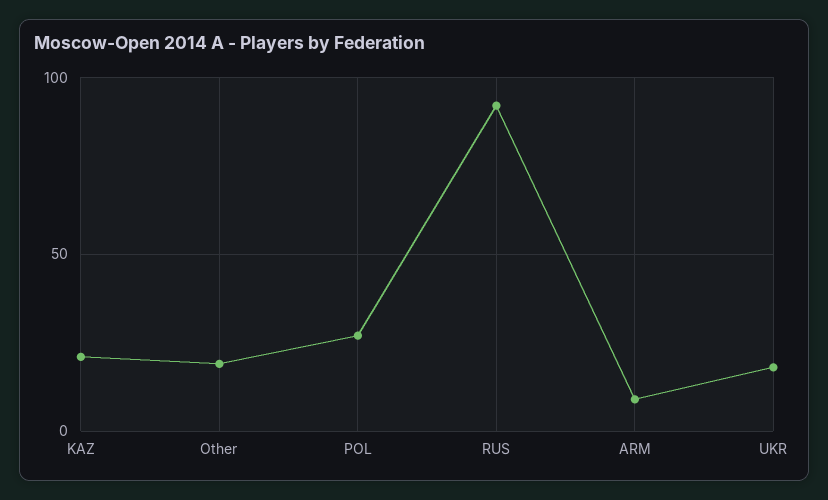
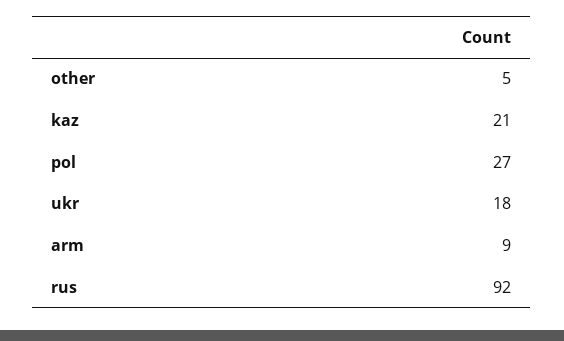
  {
    "KAZ": 21,
-   "Other": 20,
+   "Other": 5,
    "POL": 27,
    "RUS": 92,
    "ARM": 9,
    "UKR": 18
  }

